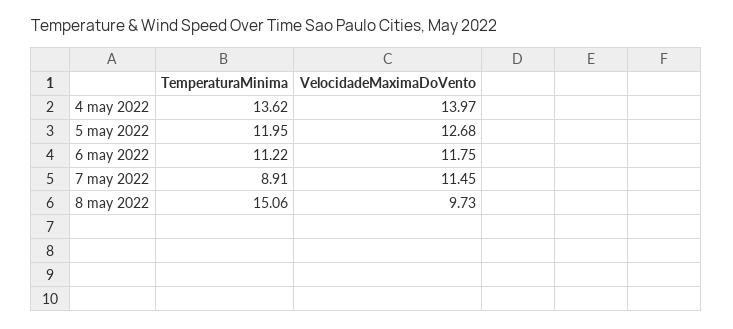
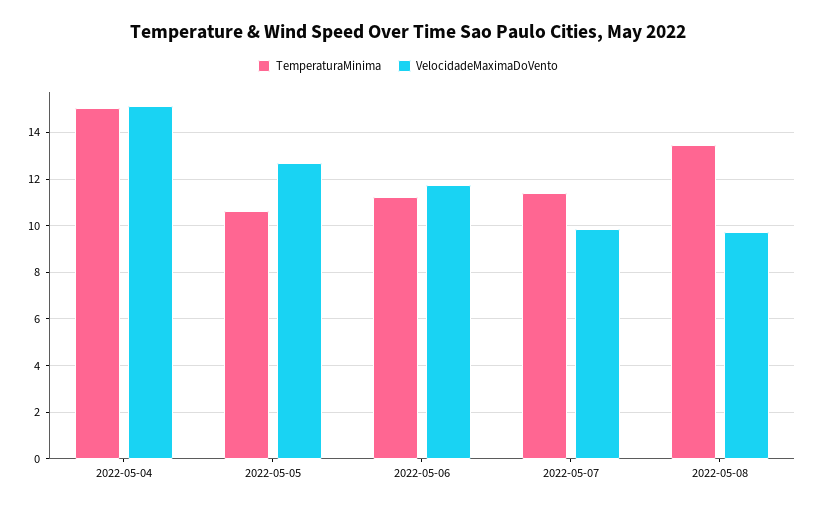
  {
    "TemperaturaMinima": {
-     "4 may 2022": 13.62,
+     "4 may 2022": 15,
-     "5 may 2022": 11.95,
+     "5 may 2022": 10.5,
      "6 may 2022": 11.22,
-     "7 may 2022": 8.91,
+     "7 may 2022": 11.5,
-     "8 may 2022": 15.06
+     "8 may 2022": 13.5
    },
    "VelocidadeMaximaDoVento": {
-     "4 may 2022": 13.97,
+     "4 may 2022": 15,
      "5 may 2022": 12.68,
      "6 may 2022": 11.75,
-     "7 may 2022": 11.45,
+     "7 may 2022": 10,
      "8 may 2022": 9.73
    }
  }

